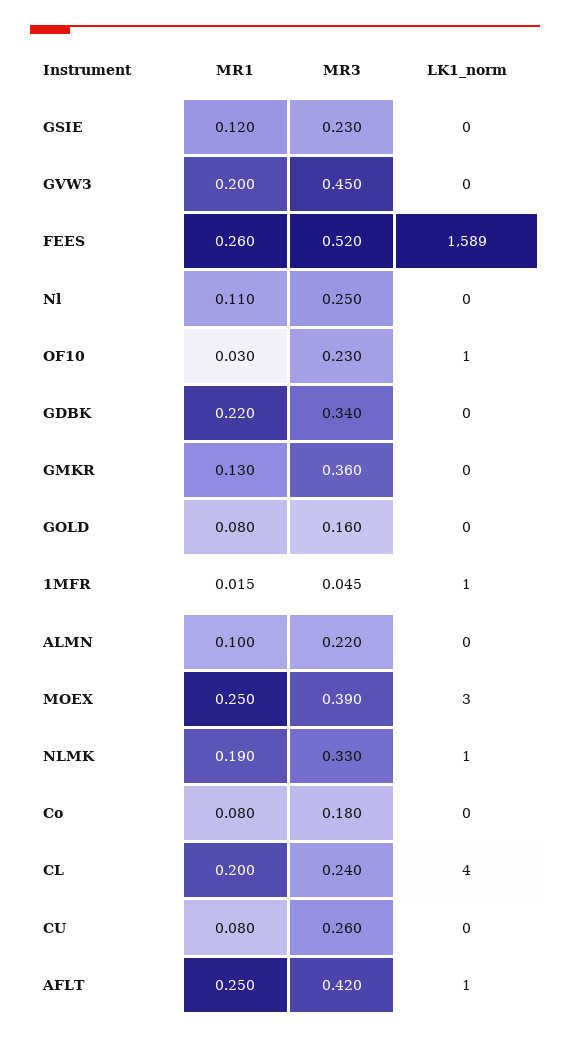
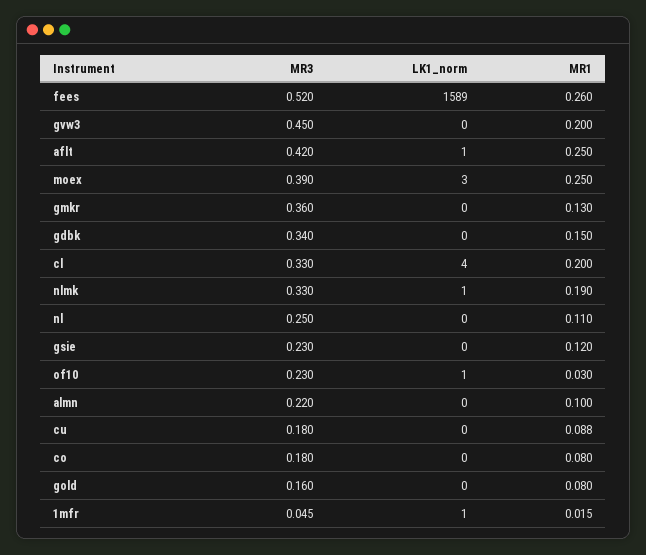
  {
    "MR1": {
      "GSIE": 0.12,
      "GVW3": 0.2,
      "FEES": 0.26,
      "Nl": 0.11,
      "OF10": 0.03,
-     "GDBK": 0.22,
+     "GDBK": 0.15,
      "GMKR": 0.13,
      "GOLD": 0.08,
      "1MFR": 0.015,
      "ALMN": 0.1,
      "MOEX": 0.25,
      "NLMK": 0.19,
      "Co": 0.08,
      "CL": 0.2,
-     "CU": 0.08,
+     "CU": 0.088,
      "AFLT": 0.25
    },
    "MR3": {
      "GSIE": 0.23,
      "GVW3": 0.45,
      "FEES": 0.52,
      "Nl": 0.25,
      "OF10": 0.23,
      "GDBK": 0.34,
      "GMKR": 0.36,
      "GOLD": 0.16,
      "1MFR": 0.045,
      "ALMN": 0.22,
      "MOEX": 0.39,
      "NLMK": 0.33,
      "Co": 0.18,
-     "CL": 0.24,
+     "CL": 0.33,
-     "CU": 0.26,
+     "CU": 0.18,
      "AFLT": 0.42
    },
    "LK1_norm": {
      "GSIE": 0,
      "GVW3": 0,
      "FEES": 1589,
      "Nl": 0,
      "OF10": 1,
      "GDBK": 0,
      "GMKR": 0,
      "GOLD": 0,
      "1MFR": 1,
      "ALMN": 0,
      "MOEX": 3,
      "NLMK": 1,
      "Co": 0,
      "CL": 4,
      "CU": 0,
      "AFLT": 1
    }
  }

